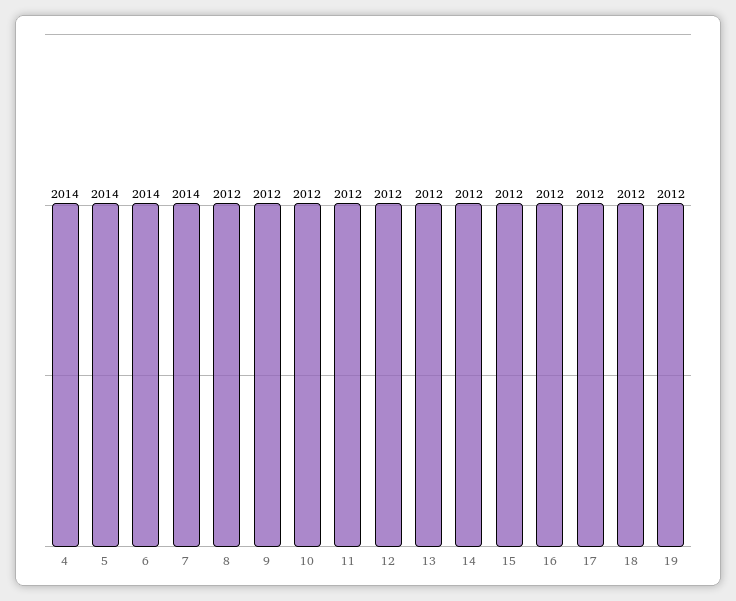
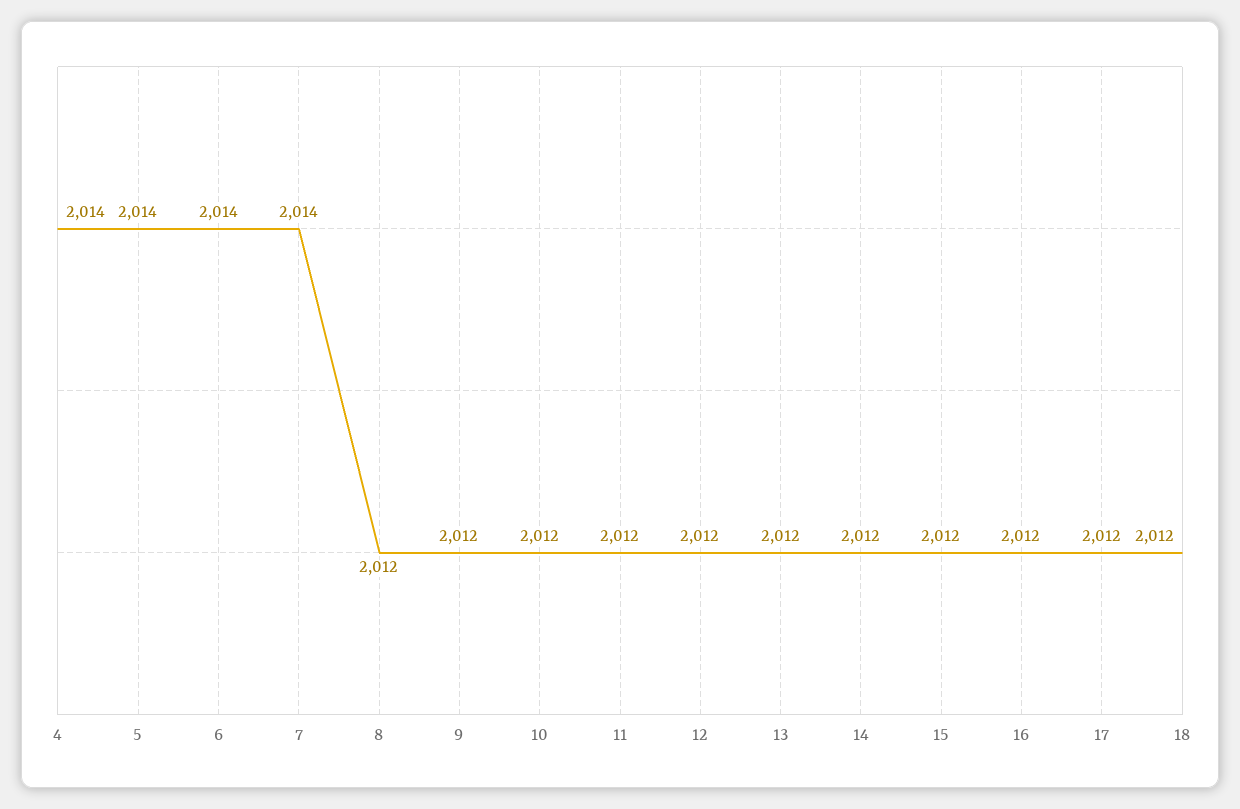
  {
    "4": 2014,
    "5": 2014,
    "6": 2014,
    "7": 2014,
    "8": 2012,
    "9": 2012,
    "10": 2012,
    "11": 2012,
    "12": 2012,
    "13": 2012,
    "14": 2012,
    "15": 2012,
    "16": 2012,
    "17": 2012,
-   "18": 2012,
+   "18": 2012
-   "19": 2012
  }

